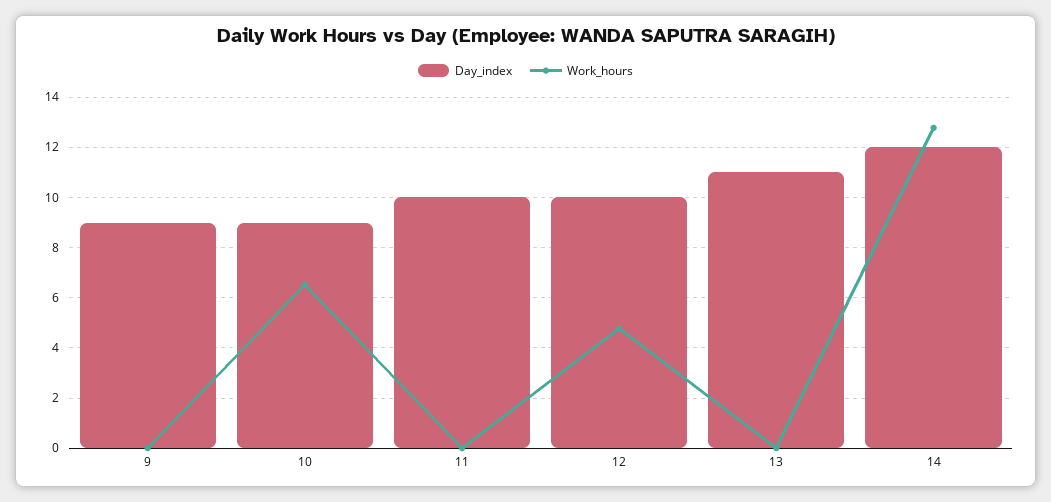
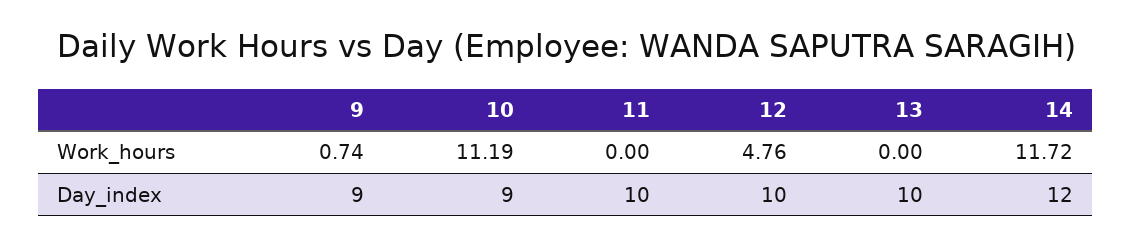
  {
    "Day_index": {
      "9": 9,
      "10": 9,
      "11": 10,
      "12": 10,
-     "13": 11,
+     "13": 10,
      "14": 12
    },
    "Work_hours": {
-     "9": 0,
+     "9": 0.74,
-     "10": 6.5,
+     "10": 11.19,
      "11": 0,
      "12": 4.76,
      "13": 0,
-     "14": 12.75
+     "14": 11.72
    }
  }

